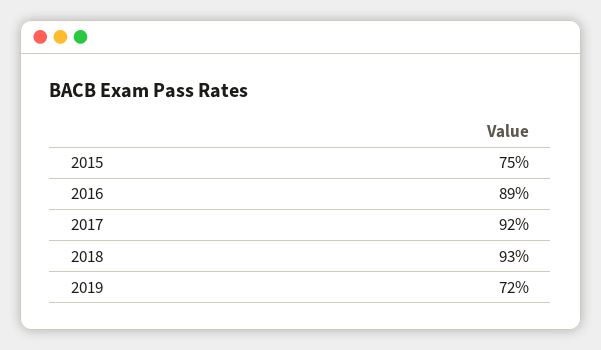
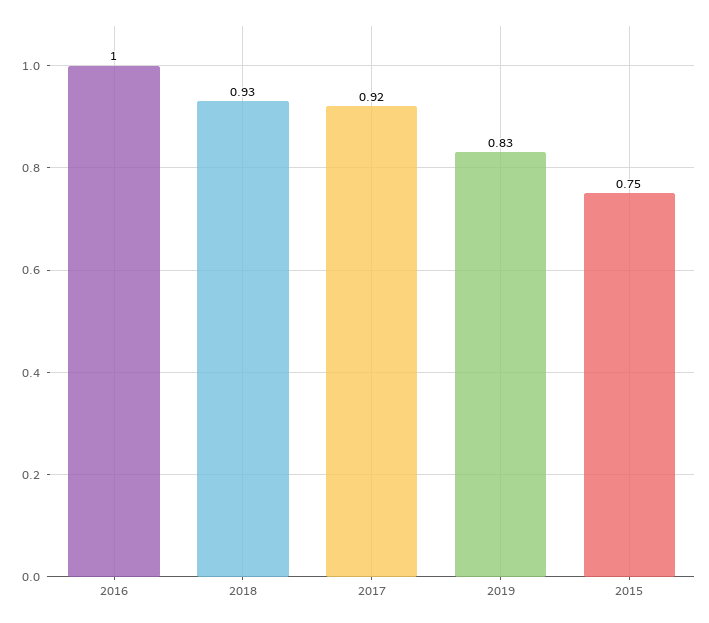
  {
    "2015": 0.75,
-   "2016": 0.89,
+   "2016": 1,
    "2017": 0.92,
    "2018": 0.93,
-   "2019": 0.72
+   "2019": 0.83
  }

